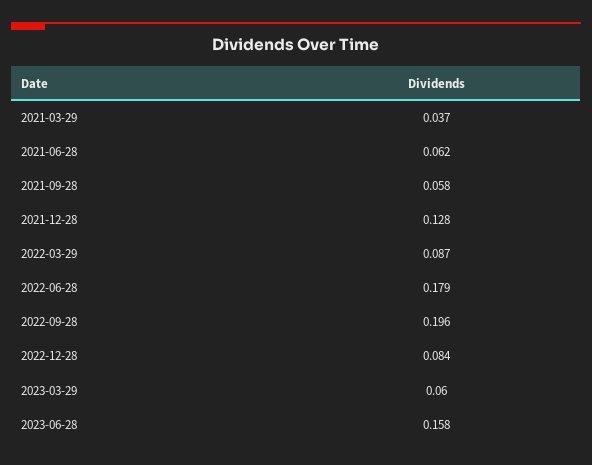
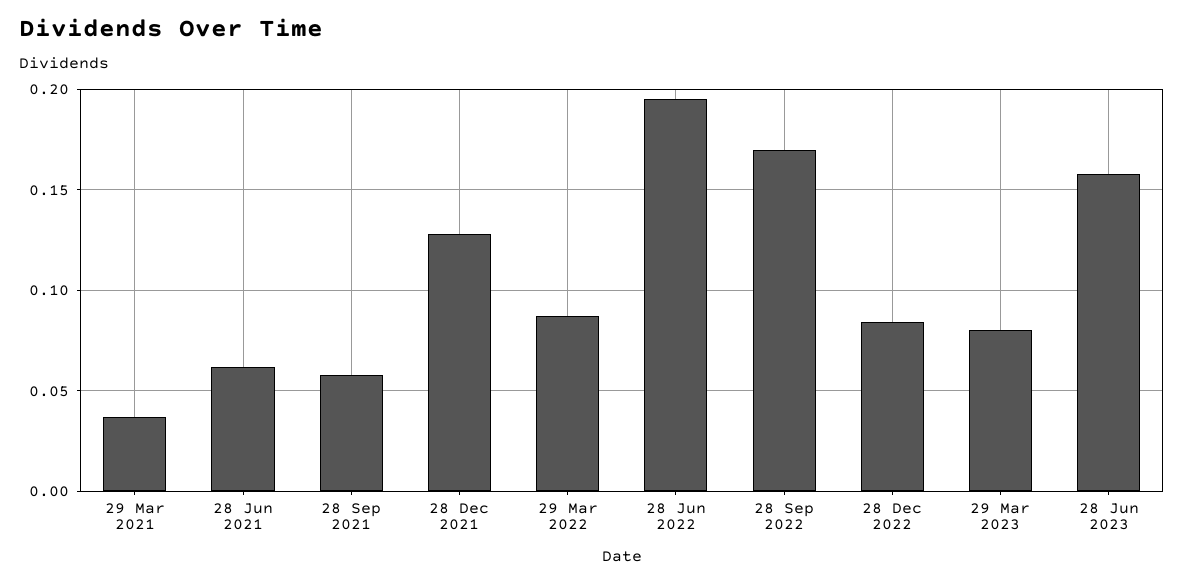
  {
    "2021-03-29": 0.037,
    "2021-06-28": 0.062,
    "2021-09-28": 0.058,
    "2021-12-28": 0.128,
    "2022-03-29": 0.087,
-   "2022-06-28": 0.179,
+   "2022-06-28": 0.195,
-   "2022-09-28": 0.196,
+   "2022-09-28": 0.17,
    "2022-12-28": 0.084,
-   "2023-03-29": 0.06,
+   "2023-03-29": 0.08,
    "2023-06-28": 0.158
  }

